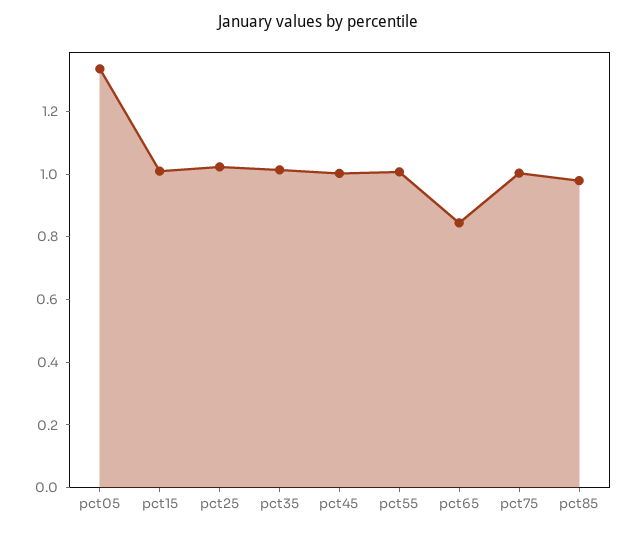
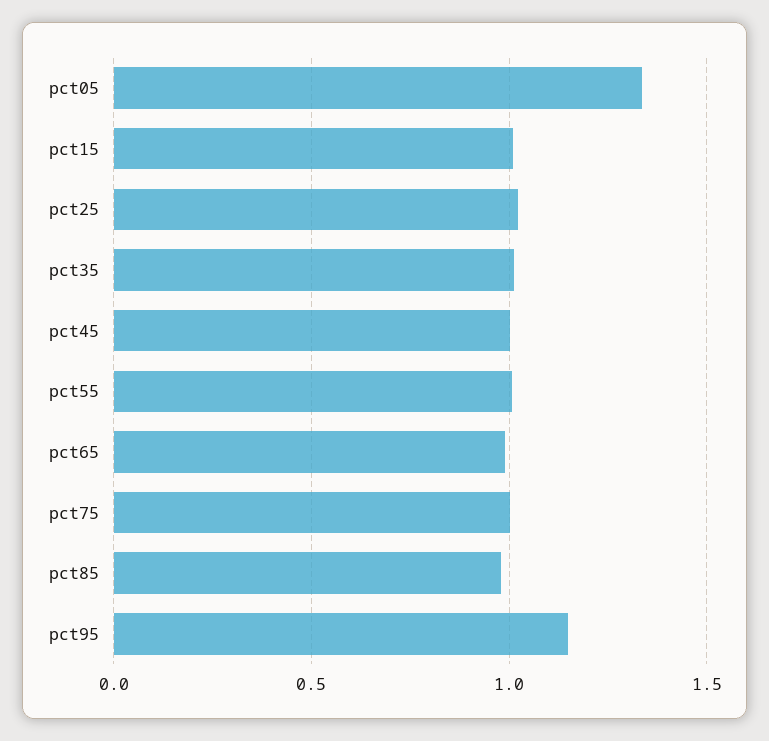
  {
    "pct05": 1.35,
    "pct15": 1,
    "pct25": 1,
    "pct35": 1,
    "pct45": 1,
    "pct55": 1,
-   "pct65": 0.85,
+   "pct65": 1,
    "pct75": 1,
-   "pct85": 1
+   "pct85": 1,
+   "pct95": 1.15
  }

